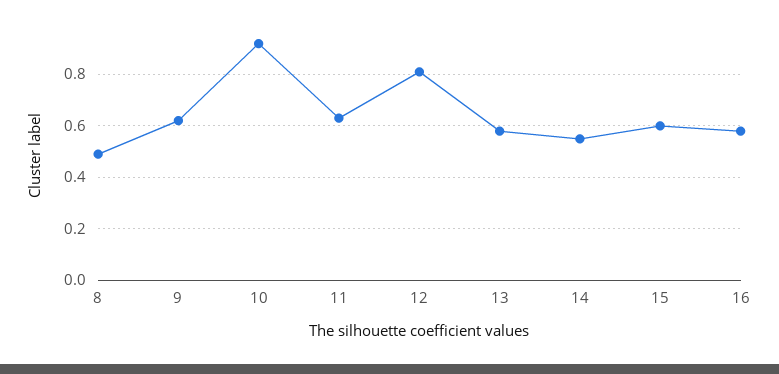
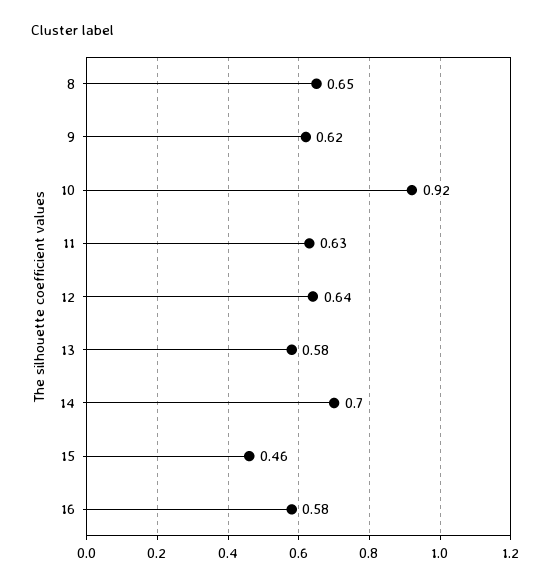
  {
-   "8": 0.5,
+   "8": 0.65,
    "9": 0.62,
    "10": 0.92,
    "11": 0.63,
-   "12": 0.8,
+   "12": 0.64,
    "13": 0.58,
-   "14": 0.55,
+   "14": 0.7,
-   "15": 0.6,
+   "15": 0.46,
    "16": 0.58
  }

